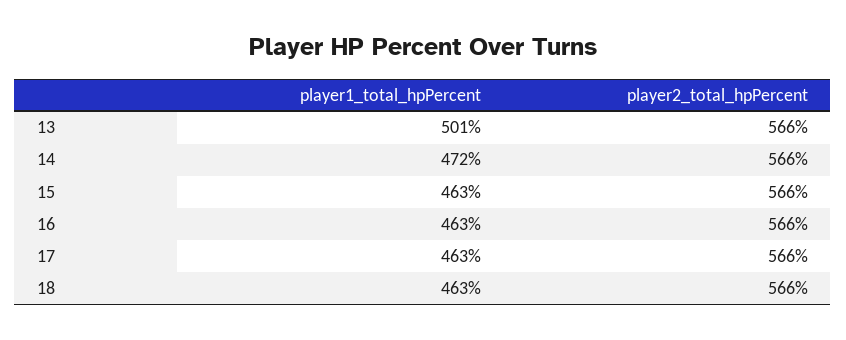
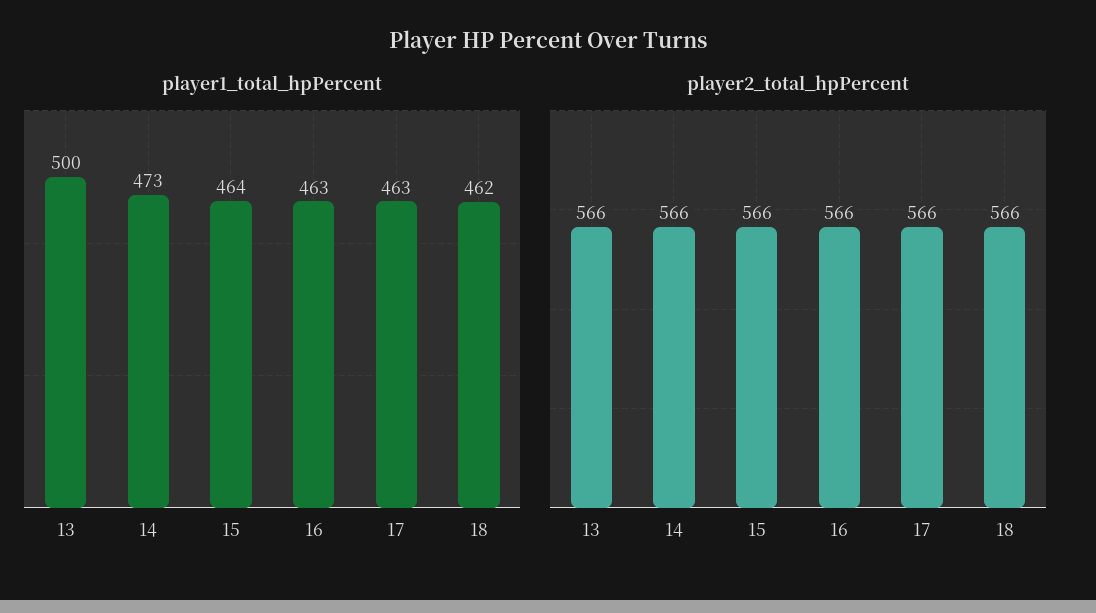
  {
    "player1_total_hpPercent": {
-     "13": 501,
+     "13": 500,
-     "14": 472,
+     "14": 473,
-     "15": 463,
+     "15": 464,
      "16": 463,
      "17": 463,
-     "18": 463
+     "18": 462
    },
    "player2_total_hpPercent": {
      "13": 566,
      "14": 566,
      "15": 566,
      "16": 566,
      "17": 566,
      "18": 566
    }
  }

